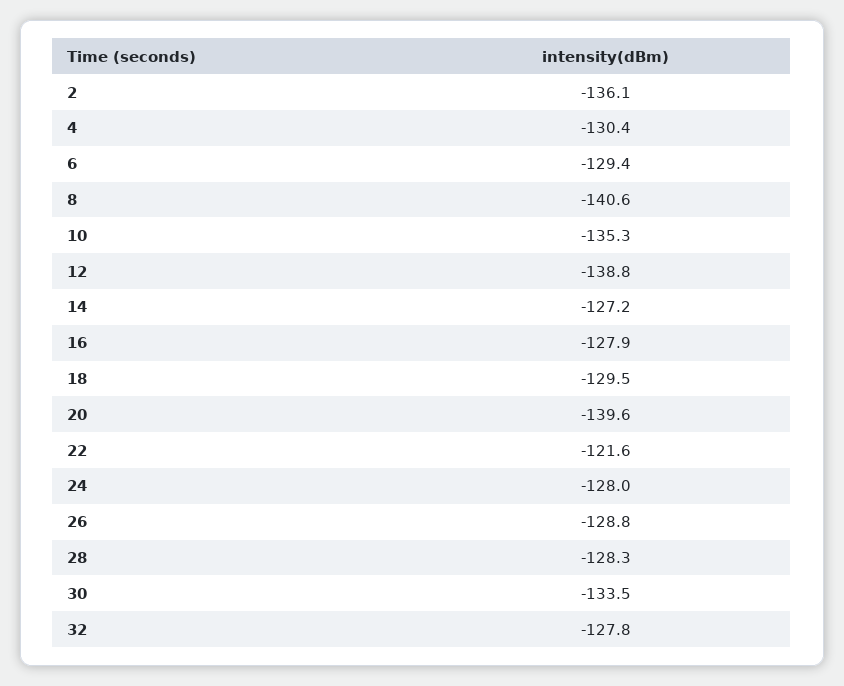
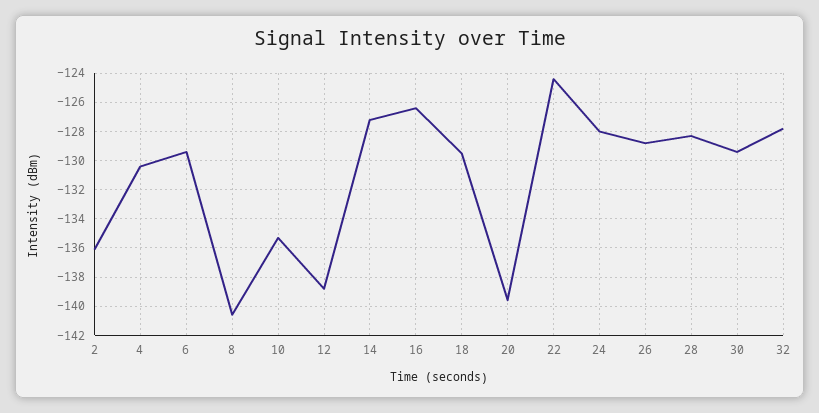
  {
    "2": -136.1,
    "4": -130.4,
    "6": -129.4,
    "8": -140.6,
    "10": -135.3,
    "12": -138.8,
    "14": -127.2,
-   "16": -127.9,
+   "16": -126.5,
    "18": -129.5,
    "20": -139.6,
-   "22": -121.6,
+   "22": -124.5,
    "24": -128,
    "26": -128.8,
    "28": -128.3,
-   "30": -133.5,
+   "30": -129.5,
    "32": -127.8
  }

